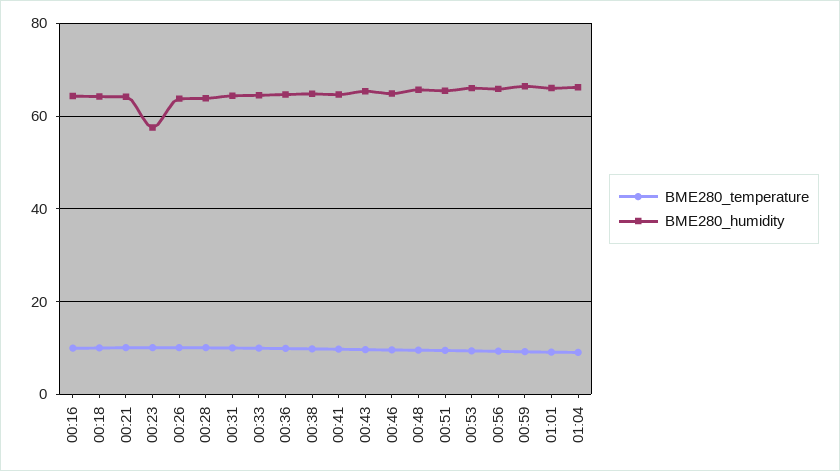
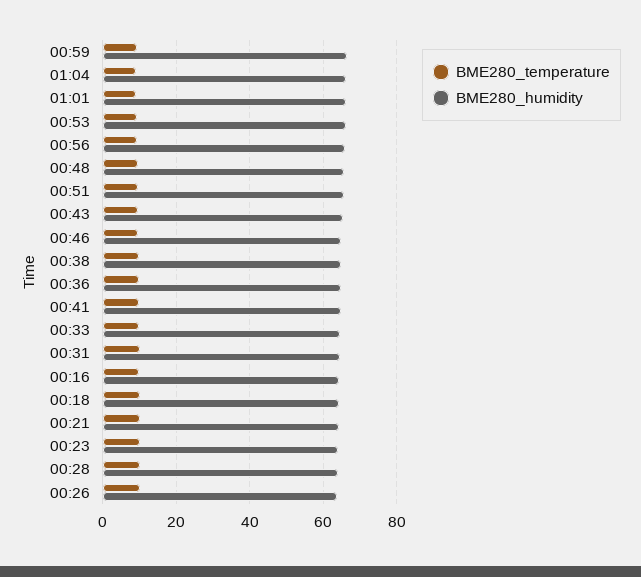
  {
    "BME280_temperature": {
      "00:16": 10,
      "00:18": 10,
      "00:21": 10,
      "00:23": 10,
      "00:26": 10,
      "00:28": 10,
      "00:31": 10,
      "00:33": 10,
      "00:36": 10,
      "00:38": 10,
      "00:41": 10,
      "00:43": 10,
      "00:46": 10,
      "00:48": 10,
      "00:51": 10,
      "00:53": 10,
      "00:56": 10,
      "00:59": 10,
      "01:01": 10,
      "01:04": 10
    },
    "BME280_humidity": {
      "00:16": 64,
      "00:18": 64,
      "00:21": 64,
-     "00:23": 58,
+     "00:23": 64,
      "00:26": 64,
      "00:28": 64,
      "00:31": 64,
      "00:33": 64,
      "00:36": 64,
      "00:38": 64,
      "00:41": 64,
      "00:43": 66,
      "00:46": 64,
      "00:48": 66,
      "00:51": 66,
      "00:53": 66,
      "00:56": 66,
      "00:59": 66,
      "01:01": 66,
      "01:04": 66
    }
  }

